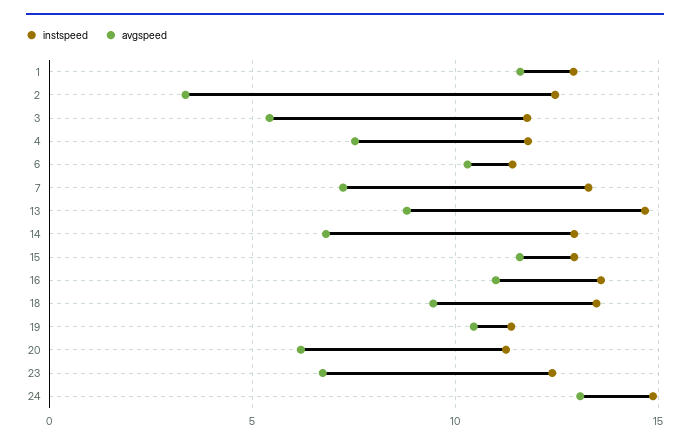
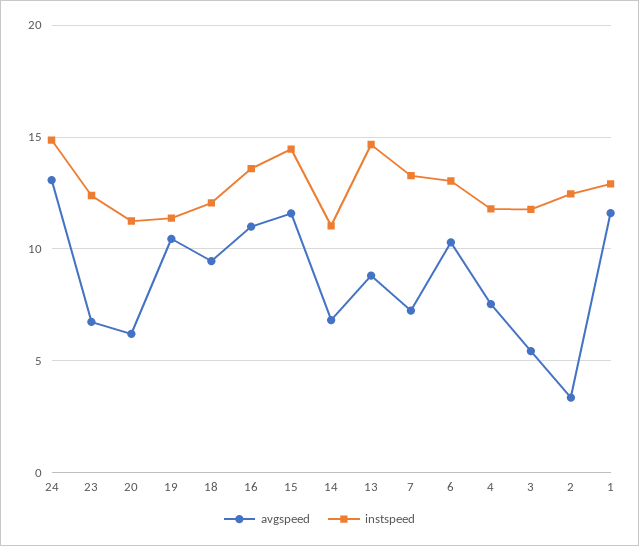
  {
    "instspeed": {
      "1": 13,
      "2": 12.5,
      "3": 12,
      "4": 12,
-     "6": 11.5,
+     "6": 13,
      "7": 13.5,
      "13": 14.5,
-     "14": 13,
+     "14": 11,
-     "15": 13,
+     "15": 14.5,
      "16": 13.5,
-     "18": 13.5,
+     "18": 12,
      "19": 11.5,
      "20": 11.5,
      "23": 12.5,
      "24": 15
    },
    "avgspeed": {
      "1": 11.5,
      "2": 3.5,
      "3": 5.5,
      "4": 7.5,
      "6": 10.5,
      "7": 7,
      "13": 9,
      "14": 7,
      "15": 11.5,
      "16": 11,
      "18": 9.5,
      "19": 10.5,
      "20": 6,
      "23": 6.5,
      "24": 13
    }
  }

